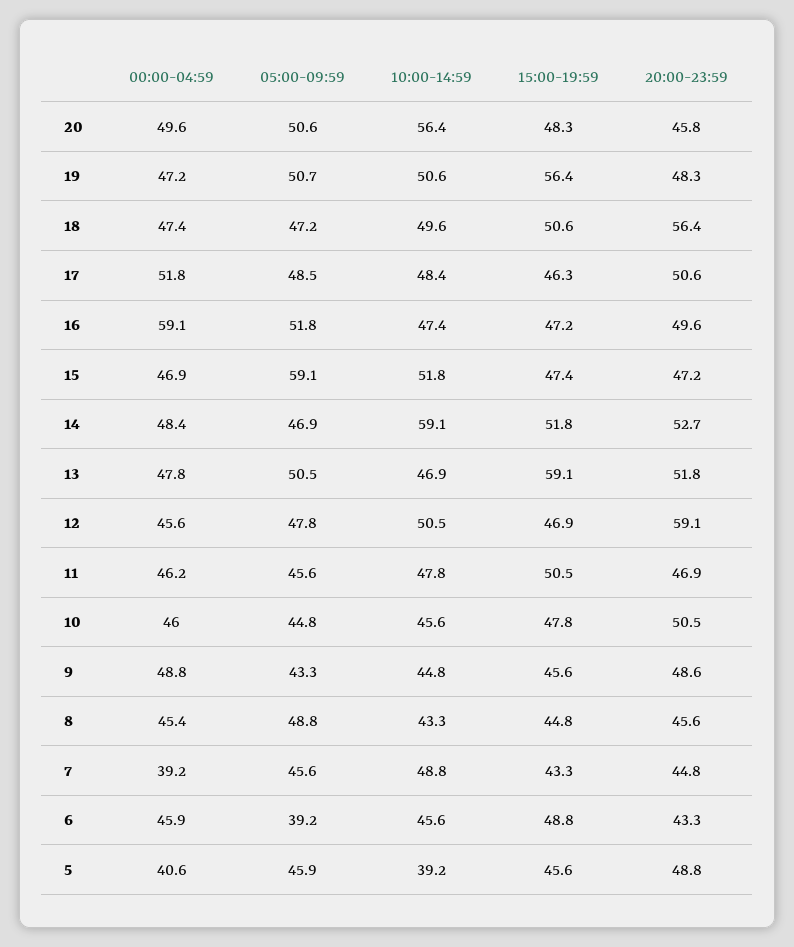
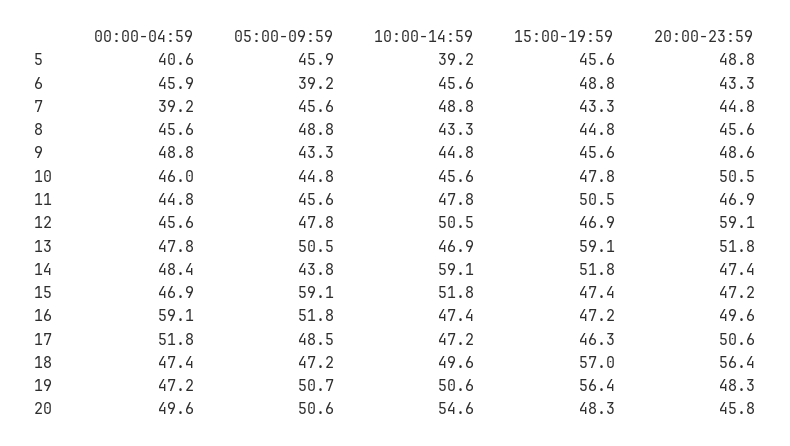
  {
    "00:00-04:59": {
      "20": 49.6,
      "19": 47.2,
      "18": 47.4,
      "17": 51.8,
      "16": 59.1,
      "15": 46.9,
      "14": 48.4,
      "13": 47.8,
      "12": 45.6,
-     "11": 46.2,
+     "11": 44.8,
      "10": 46,
      "9": 48.8,
-     "8": 45.4,
+     "8": 45.6,
      "7": 39.2,
      "6": 45.9,
      "5": 40.6
    },
    "05:00-09:59": {
      "20": 50.6,
      "19": 50.7,
      "18": 47.2,
      "17": 48.5,
      "16": 51.8,
      "15": 59.1,
-     "14": 46.9,
+     "14": 43.8,
      "13": 50.5,
      "12": 47.8,
      "11": 45.6,
      "10": 44.8,
      "9": 43.3,
      "8": 48.8,
      "7": 45.6,
      "6": 39.2,
      "5": 45.9
    },
    "10:00-14:59": {
-     "20": 56.4,
+     "20": 54.6,
      "19": 50.6,
      "18": 49.6,
-     "17": 48.4,
+     "17": 47.2,
      "16": 47.4,
      "15": 51.8,
      "14": 59.1,
      "13": 46.9,
      "12": 50.5,
      "11": 47.8,
      "10": 45.6,
      "9": 44.8,
      "8": 43.3,
      "7": 48.8,
      "6": 45.6,
      "5": 39.2
    },
    "15:00-19:59": {
      "20": 48.3,
      "19": 56.4,
-     "18": 50.6,
+     "18": 57,
      "17": 46.3,
      "16": 47.2,
      "15": 47.4,
      "14": 51.8,
      "13": 59.1,
      "12": 46.9,
      "11": 50.5,
      "10": 47.8,
      "9": 45.6,
      "8": 44.8,
      "7": 43.3,
      "6": 48.8,
      "5": 45.6
    },
    "20:00-23:59": {
      "20": 45.8,
      "19": 48.3,
      "18": 56.4,
      "17": 50.6,
      "16": 49.6,
      "15": 47.2,
-     "14": 52.7,
+     "14": 47.4,
      "13": 51.8,
      "12": 59.1,
      "11": 46.9,
      "10": 50.5,
      "9": 48.6,
      "8": 45.6,
      "7": 44.8,
      "6": 43.3,
      "5": 48.8
    }
  }

